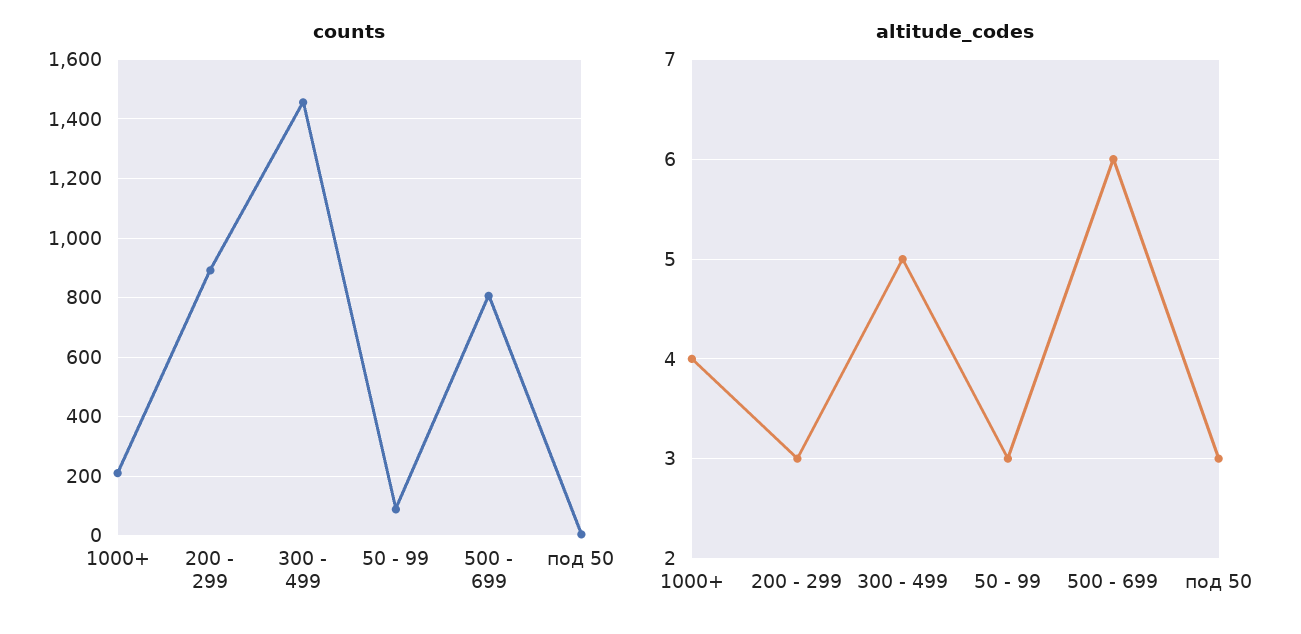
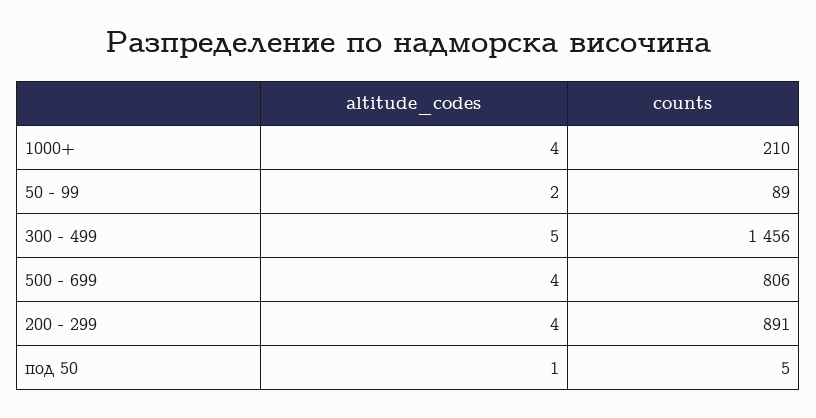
  {
    "counts": {
      "1000+": 210,
      "200 - 299": 891,
      "300 - 499": 1456,
      "50 - 99": 89,
      "500 - 699": 806,
      "под 50": 5
    },
    "altitude_codes": {
      "1000+": 4,
-     "200 - 299": 3,
+     "200 - 299": 4,
      "300 - 499": 5,
-     "50 - 99": 3,
+     "50 - 99": 2,
-     "500 - 699": 6,
+     "500 - 699": 4,
-     "под 50": 3
+     "под 50": 1
    }
  }

